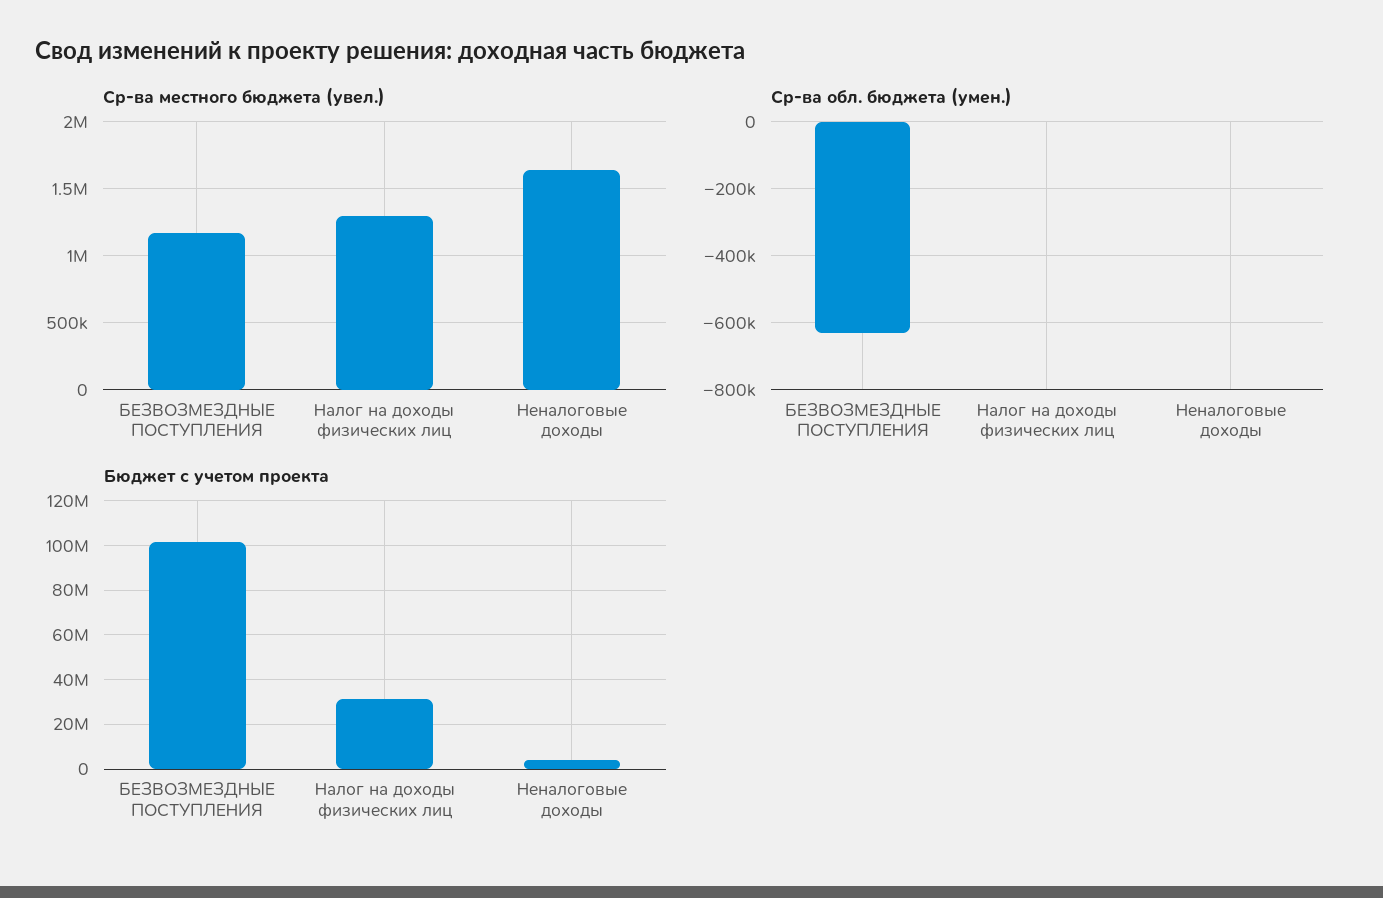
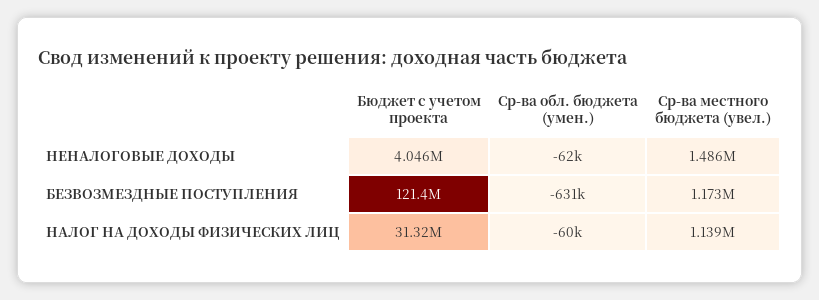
  {
    "Ср-ва местного бюджета (увел.)": {
      "БЕЗВОЗМЕЗДНЫЕ ПОСТУПЛЕНИЯ": 1173000,
-     "Налог на доходы физических лиц": 1300000,
+     "Налог на доходы физических лиц": 1139000,
-     "Неналоговые доходы": 1650000
+     "Неналоговые доходы": 1486000
    },
    "Ср-ва обл. бюджета (умен.)": {
      "БЕЗВОЗМЕЗДНЫЕ ПОСТУПЛЕНИЯ": -631000,
-     "Налог на доходы физических лиц": 0,
+     "Налог на доходы физических лиц": -60000,
-     "Неналоговые доходы": 0
+     "Неналоговые доходы": -62000
    },
    "Бюджет с учетом проекта": {
-     "БЕЗВОЗМЕЗДНЫЕ ПОСТУПЛЕНИЯ": 100000000,
+     "БЕЗВОЗМЕЗДНЫЕ ПОСТУПЛЕНИЯ": 121400000,
      "Налог на доходы физических лиц": 31320000,
      "Неналоговые доходы": 4046000
    }
  }

